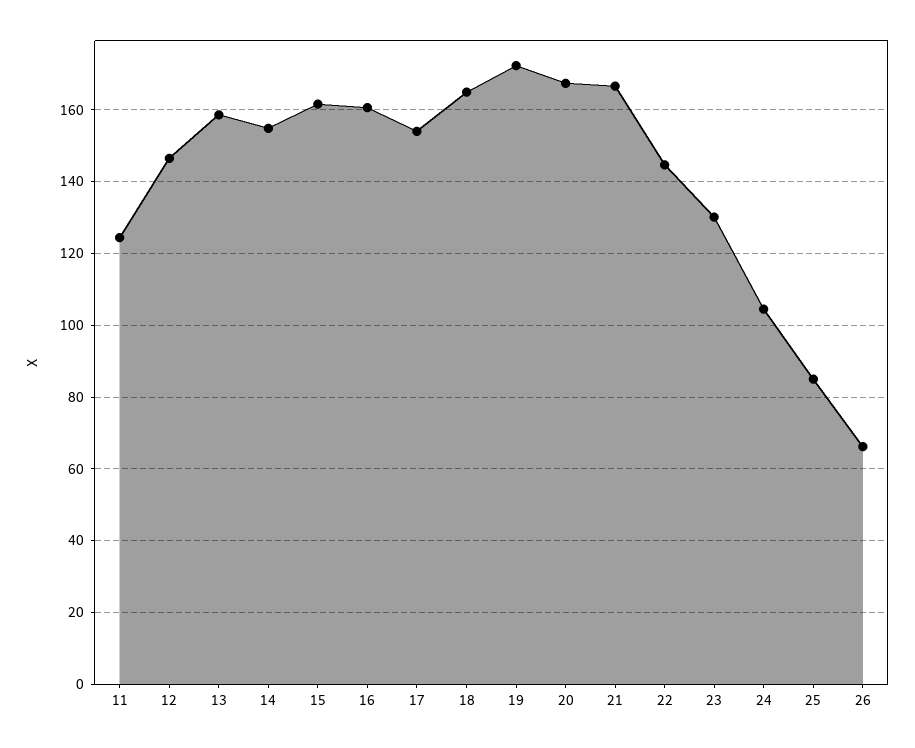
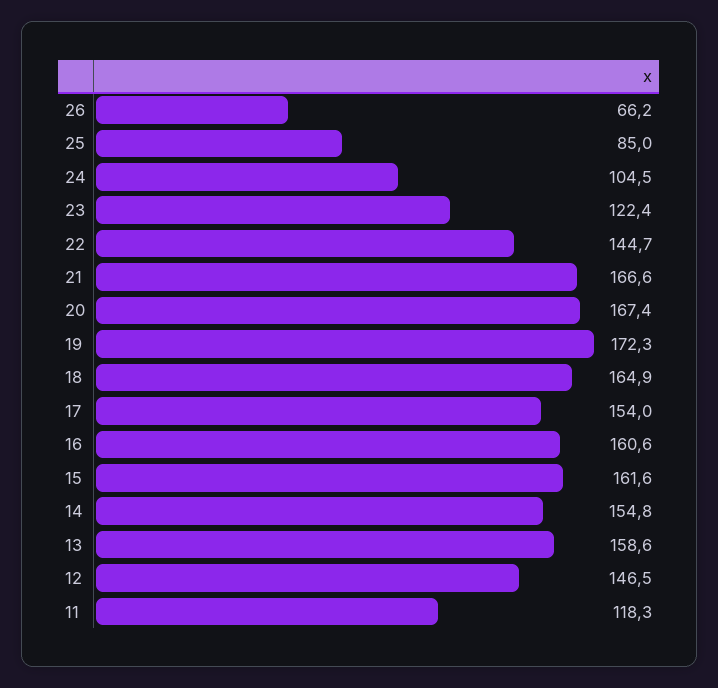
  {
-   "11": 124,
+   "11": 118.3,
    "12": 146.5,
    "13": 158.6,
    "14": 154.8,
    "15": 161.6,
    "16": 160.6,
    "17": 154,
    "18": 164.9,
    "19": 172.3,
    "20": 167.4,
    "21": 166.6,
    "22": 144.7,
-   "23": 130,
+   "23": 122.4,
    "24": 104.5,
    "25": 85,
    "26": 66.2
  }

